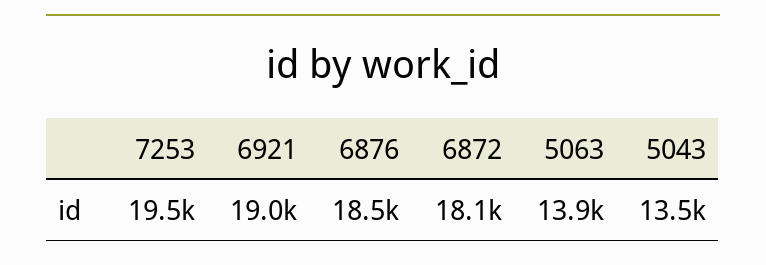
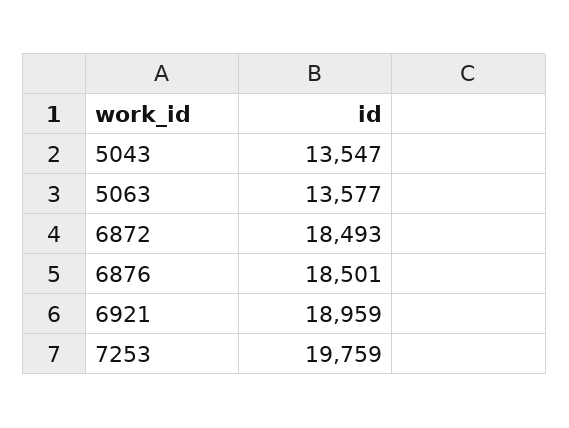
  {
-   "7253": 19500,
+   "7253": 19759,
    "6921": 18959,
    "6876": 18501,
-   "6872": 18100,
+   "6872": 18493,
-   "5063": 13900,
+   "5063": 13577,
    "5043": 13547
  }

